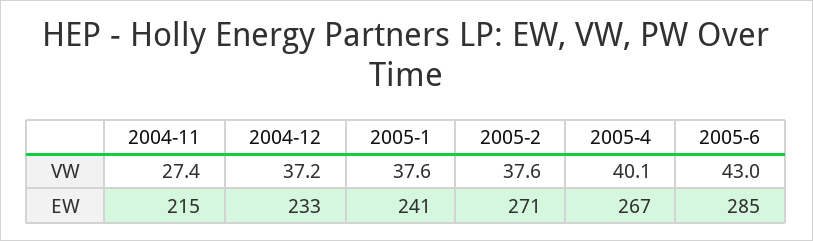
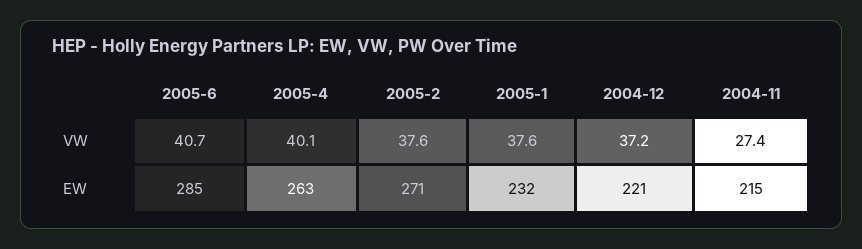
  {
    "2004-11": {
      "VW": 27.4,
      "EW": 215
    },
    "2004-12": {
      "VW": 37.2,
-     "EW": 233
+     "EW": 221
    },
    "2005-1": {
      "VW": 37.6,
-     "EW": 241
+     "EW": 232
    },
    "2005-2": {
      "VW": 37.6,
      "EW": 271
    },
    "2005-4": {
      "VW": 40.1,
-     "EW": 267
+     "EW": 263
    },
    "2005-6": {
-     "VW": 43,
+     "VW": 40.7,
      "EW": 285
    }
  }

